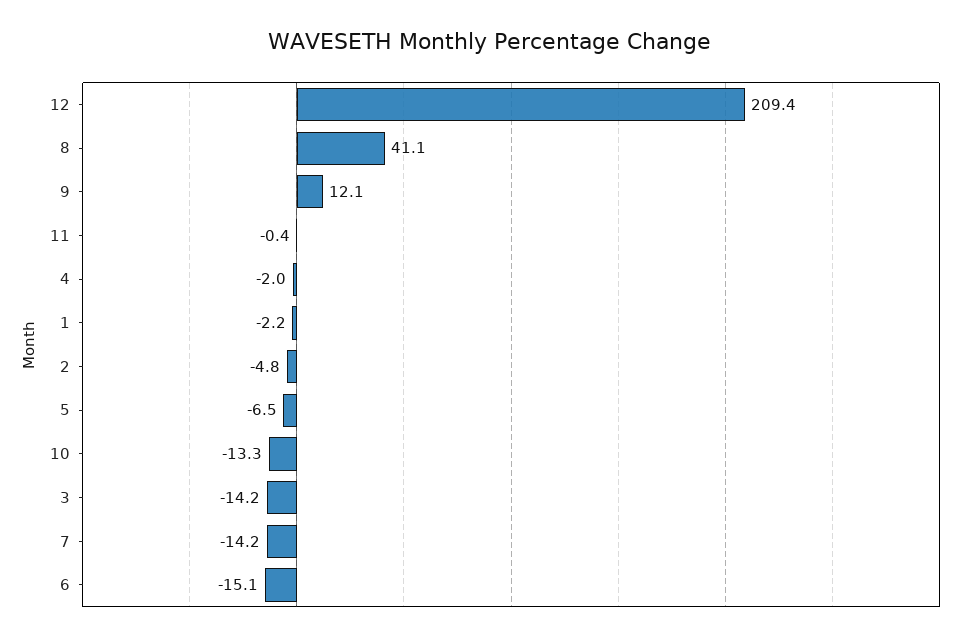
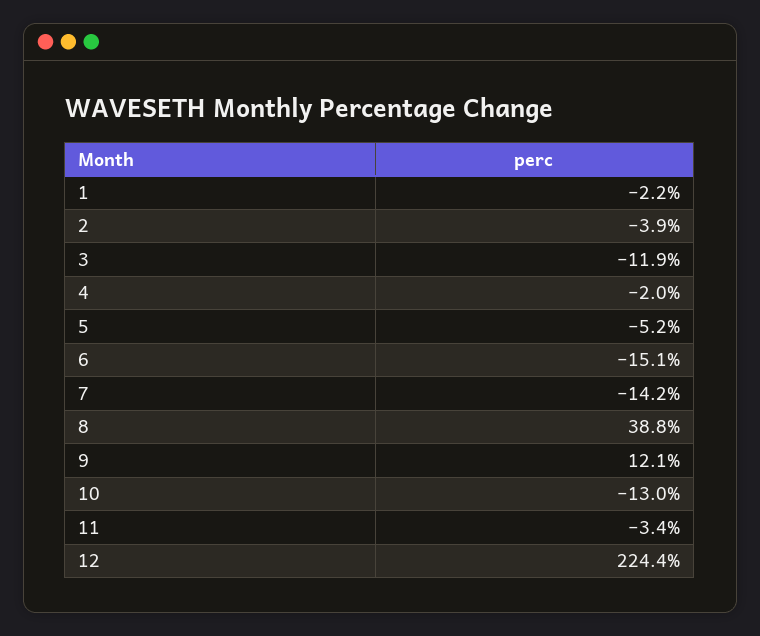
  {
-   "12": 209.4,
+   "12": 224.4,
-   "8": 41.1,
+   "8": 38.8,
    "9": 12.1,
-   "11": -0.4,
+   "11": -3.4,
    "4": -2,
    "1": -2.2,
-   "2": -4.8,
+   "2": -3.9,
-   "5": -6.5,
+   "5": -5.2,
-   "10": -13.3,
+   "10": -13,
-   "3": -14.2,
+   "3": -11.9,
    "7": -14.2,
    "6": -15.1
  }

